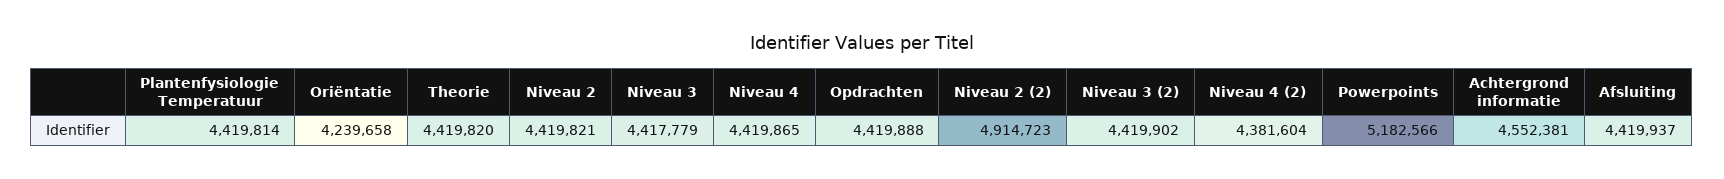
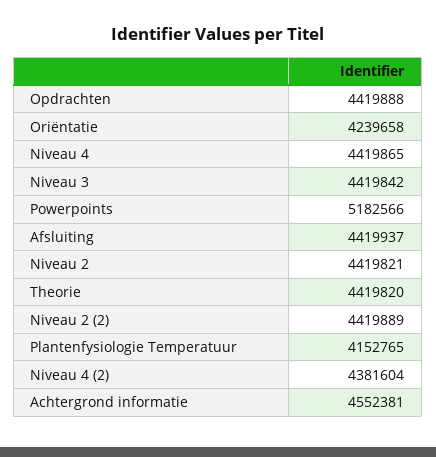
  {
-   "Plantenfysiologie Temperatuur": 4419814,
+   "Plantenfysiologie Temperatuur": 4152765,
    "Oriëntatie": 4239658,
    "Theorie": 4419820,
    "Niveau 2": 4419821,
-   "Niveau 3": 4417779,
+   "Niveau 3": 4419842,
    "Niveau 4": 4419865,
    "Opdrachten": 4419888,
-   "Niveau 2 (2)": 4914723,
+   "Niveau 2 (2)": 4419889,
-   "Niveau 3 (2)": 4419902,
    "Niveau 4 (2)": 4381604,
    "Powerpoints": 5182566,
    "Achtergrond informatie": 4552381,
    "Afsluiting": 4419937
  }

